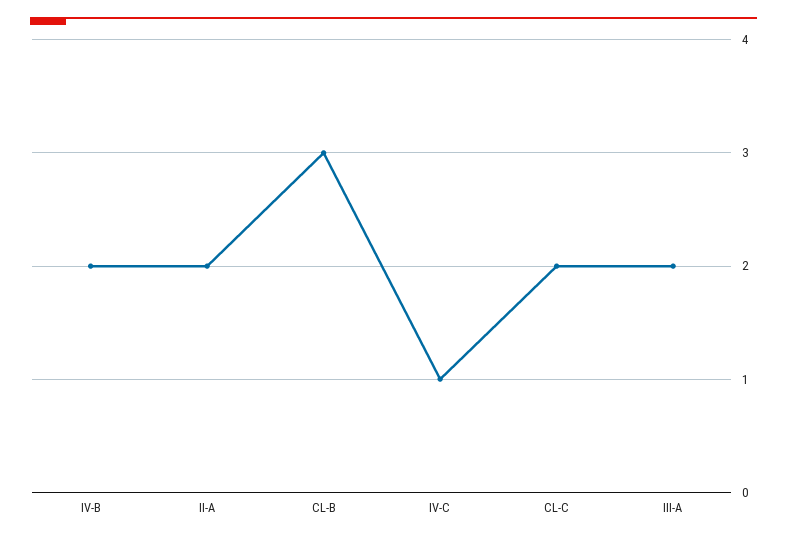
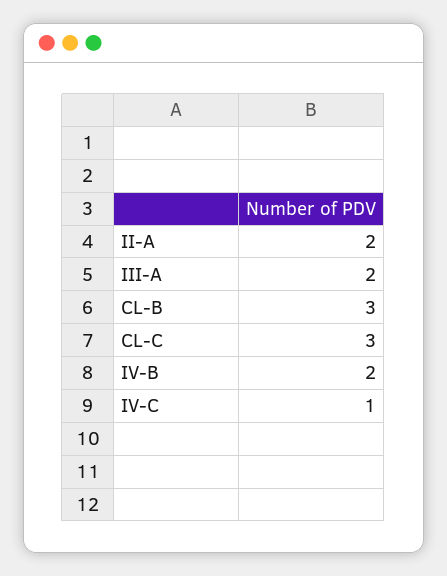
  {
    "IV-B": 2,
    "II-A": 2,
    "CL-B": 3,
    "IV-C": 1,
-   "CL-C": 2,
+   "CL-C": 3,
    "III-A": 2
  }

